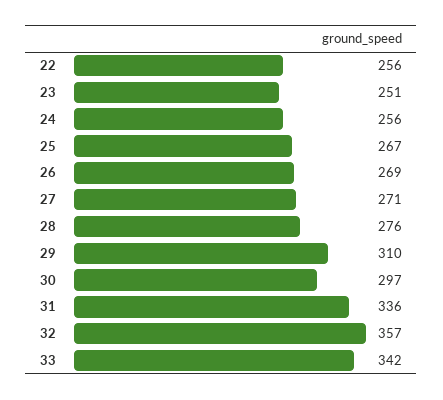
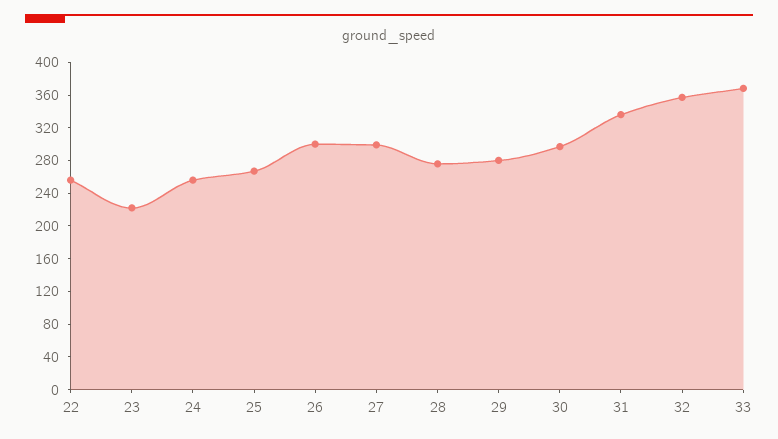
  {
    "22": 256,
-   "23": 251,
+   "23": 220,
    "24": 256,
    "25": 267,
-   "26": 269,
+   "26": 300,
-   "27": 271,
+   "27": 300,
    "28": 276,
-   "29": 310,
+   "29": 280,
    "30": 297,
    "31": 336,
    "32": 357,
-   "33": 342
+   "33": 370
  }

